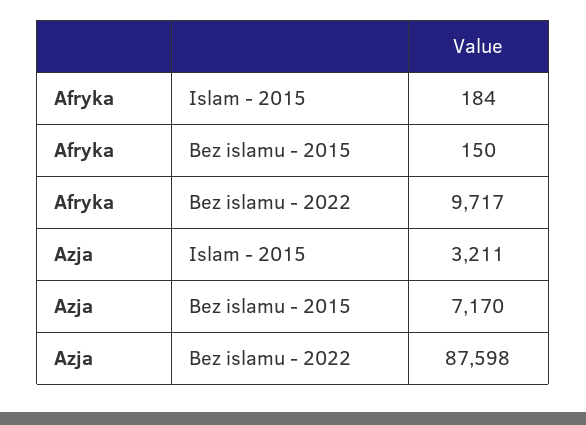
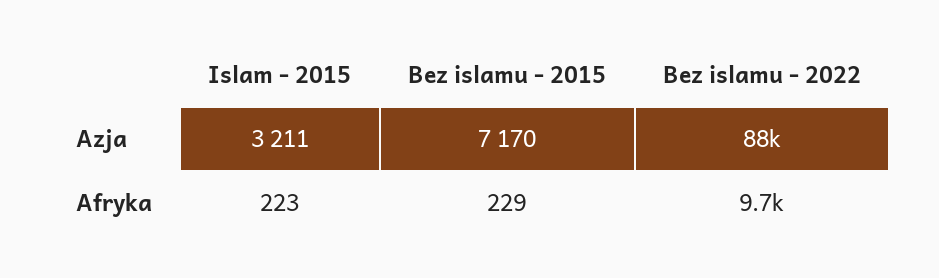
  {
    "Afryka": {
-     "Islam - 2015": 184,
+     "Islam - 2015": 223,
-     "Bez islamu - 2015": 150,
+     "Bez islamu - 2015": 229,
      "Bez islamu - 2022": 9717
    },
    "Azja": {
      "Islam - 2015": 3211,
      "Bez islamu - 2015": 7170,
      "Bez islamu - 2022": 87598
    }
  }

